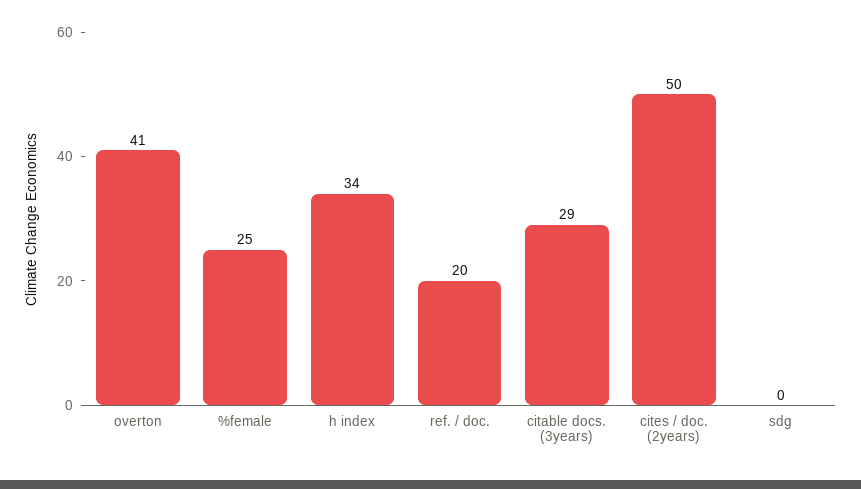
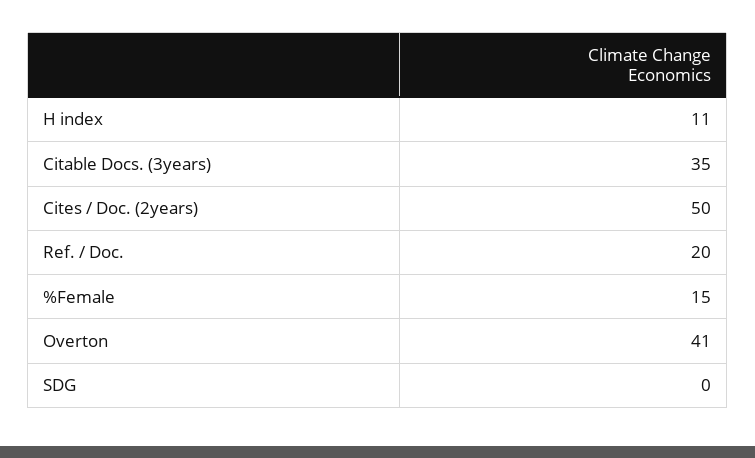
  {
    "overton": 41,
-   "%female": 25,
+   "%female": 15,
-   "h index": 34,
+   "h index": 11,
    "ref. / doc.": 20,
-   "citable docs. (3years)": 29,
+   "citable docs. (3years)": 35,
    "cites / doc. (2years)": 50,
    "sdg": 0
  }

